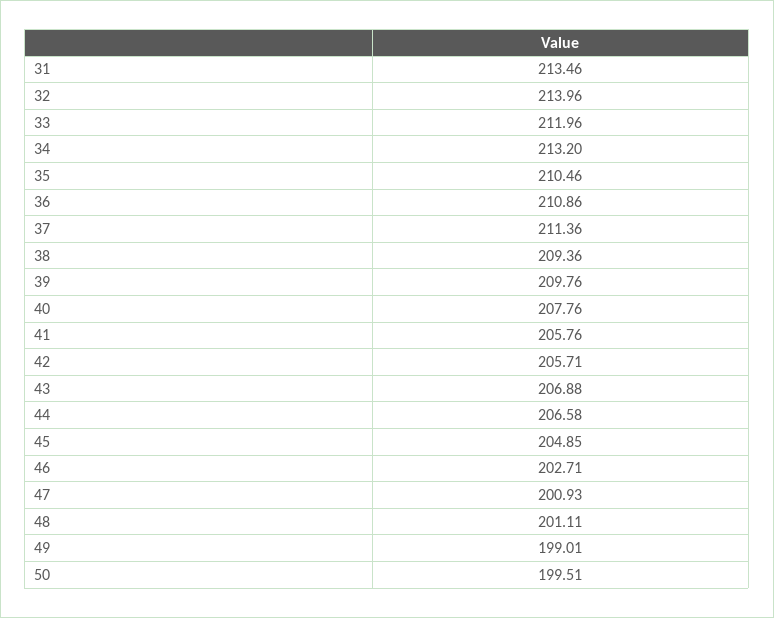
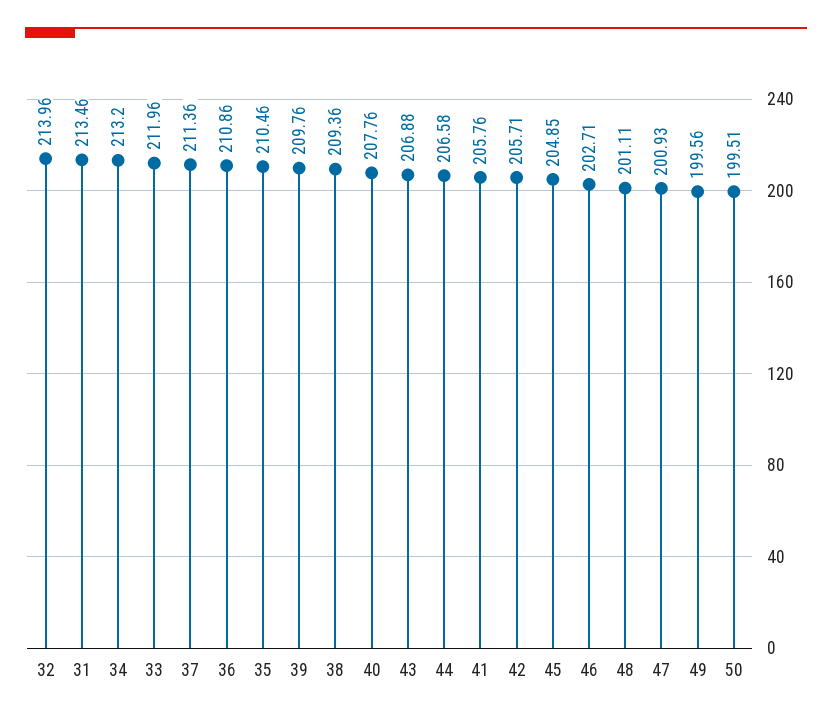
  {
    "31": 213.46,
    "32": 213.96,
    "33": 211.96,
    "34": 213.2,
    "35": 210.46,
    "36": 210.86,
    "37": 211.36,
    "38": 209.36,
    "39": 209.76,
    "40": 207.76,
    "41": 205.76,
    "42": 205.71,
    "43": 206.88,
    "44": 206.58,
    "45": 204.85,
    "46": 202.71,
    "47": 200.93,
    "48": 201.11,
-   "49": 199.01,
+   "49": 199.56,
    "50": 199.51
  }

